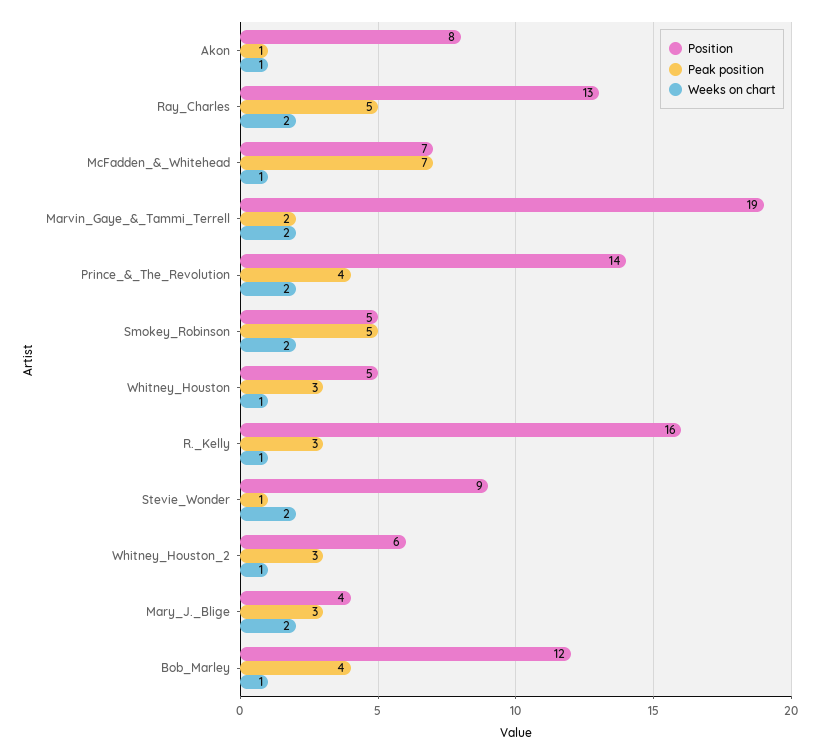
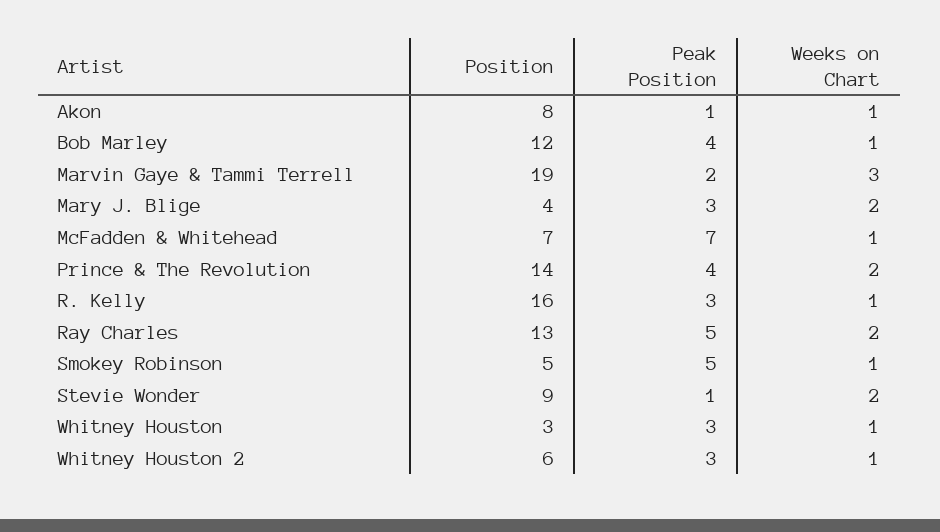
  {
    "Position": {
      "Akon": 8,
      "Ray_Charles": 13,
      "McFadden_&_Whitehead": 7,
      "Marvin_Gaye_&_Tammi_Terrell": 19,
      "Prince_&_The_Revolution": 14,
      "Smokey_Robinson": 5,
-     "Whitney_Houston": 5,
+     "Whitney_Houston": 3,
      "R._Kelly": 16,
      "Stevie_Wonder": 9,
      "Whitney_Houston_2": 6,
      "Mary_J._Blige": 4,
      "Bob_Marley": 12
    },
    "Peak position": {
      "Akon": 1,
      "Ray_Charles": 5,
      "McFadden_&_Whitehead": 7,
      "Marvin_Gaye_&_Tammi_Terrell": 2,
      "Prince_&_The_Revolution": 4,
      "Smokey_Robinson": 5,
      "Whitney_Houston": 3,
      "R._Kelly": 3,
      "Stevie_Wonder": 1,
      "Whitney_Houston_2": 3,
      "Mary_J._Blige": 3,
      "Bob_Marley": 4
    },
    "Weeks on chart": {
      "Akon": 1,
      "Ray_Charles": 2,
      "McFadden_&_Whitehead": 1,
-     "Marvin_Gaye_&_Tammi_Terrell": 2,
+     "Marvin_Gaye_&_Tammi_Terrell": 3,
      "Prince_&_The_Revolution": 2,
-     "Smokey_Robinson": 2,
+     "Smokey_Robinson": 1,
      "Whitney_Houston": 1,
      "R._Kelly": 1,
      "Stevie_Wonder": 2,
      "Whitney_Houston_2": 1,
      "Mary_J._Blige": 2,
      "Bob_Marley": 1
    }
  }

